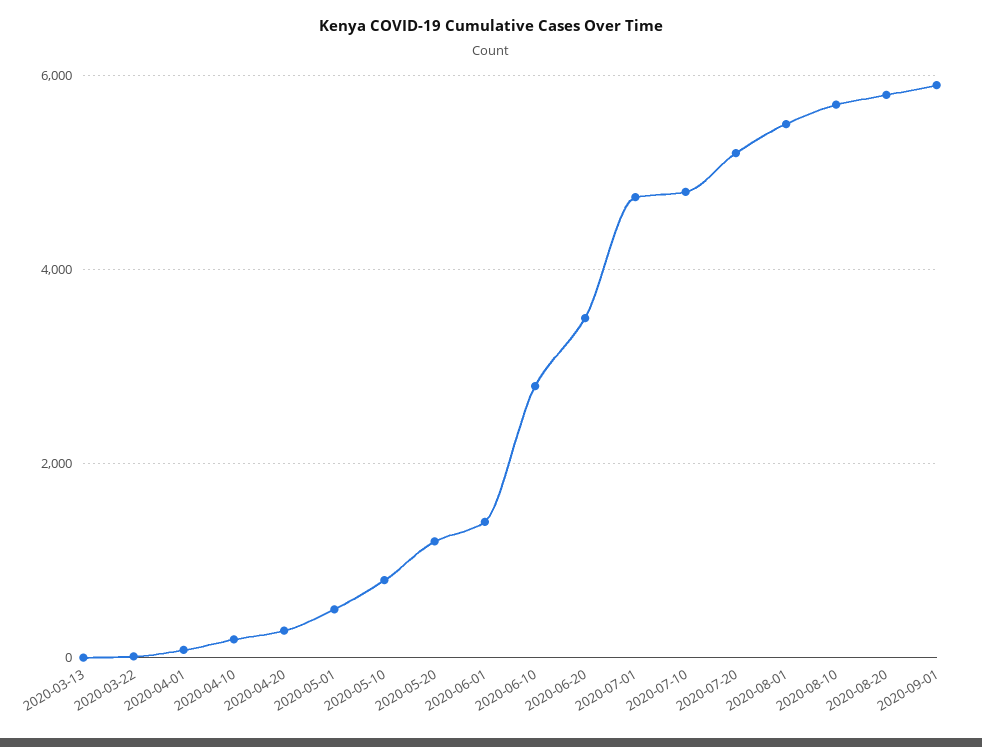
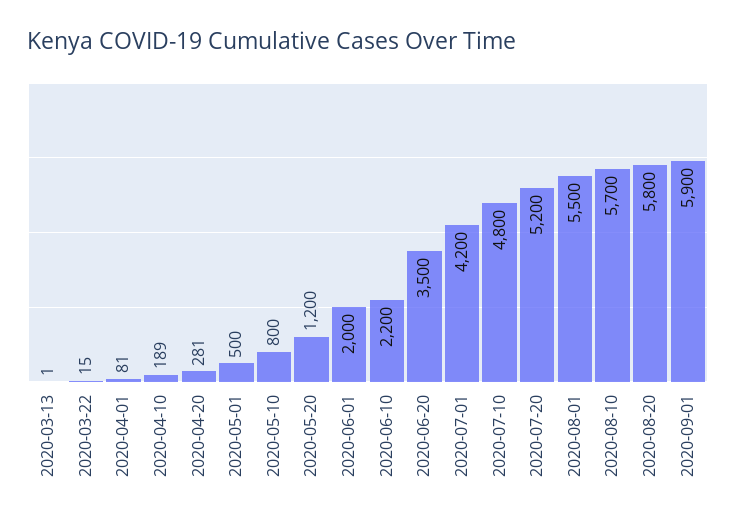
  {
    "2020-03-13": 1,
    "2020-03-22": 15,
    "2020-04-01": 81,
    "2020-04-10": 189,
    "2020-04-20": 281,
    "2020-05-01": 500,
    "2020-05-10": 800,
    "2020-05-20": 1200,
-   "2020-06-01": 1400,
+   "2020-06-01": 2000,
-   "2020-06-10": 2800,
+   "2020-06-10": 2200,
    "2020-06-20": 3500,
-   "2020-07-01": 4800,
+   "2020-07-01": 4200,
    "2020-07-10": 4800,
    "2020-07-20": 5200,
    "2020-08-01": 5500,
    "2020-08-10": 5700,
    "2020-08-20": 5800,
    "2020-09-01": 5900
  }

